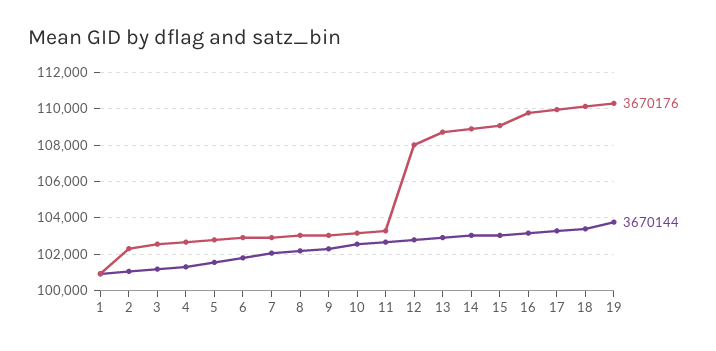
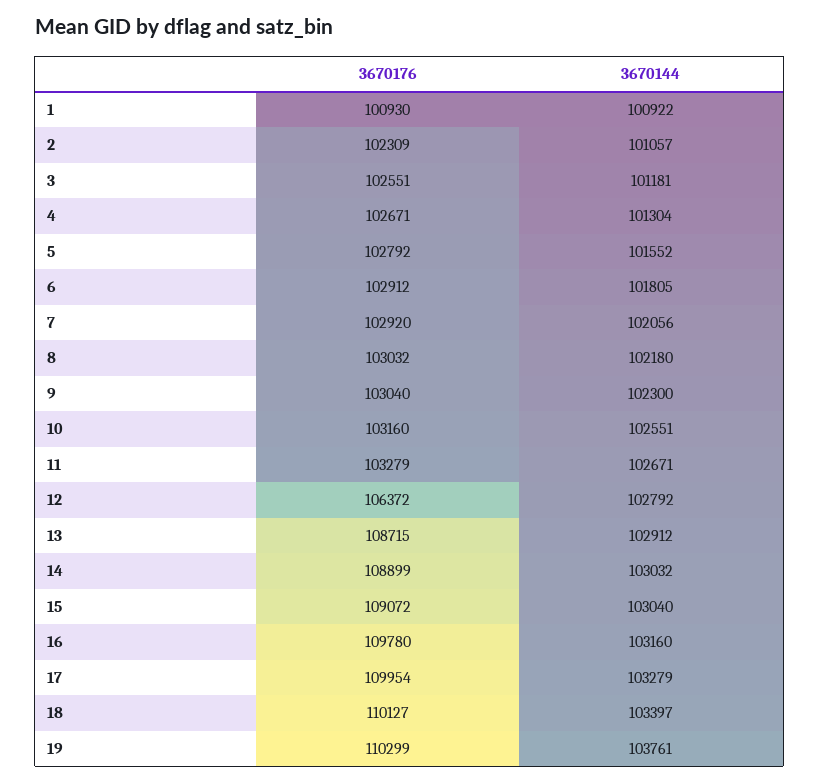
  {
    "3670176": {
      "1": 100930,
      "2": 102309,
      "3": 102551,
      "4": 102671,
      "5": 102792,
      "6": 102912,
      "7": 102920,
      "8": 103032,
      "9": 103040,
      "10": 103160,
      "11": 103279,
-     "12": 108000,
+     "12": 106372,
      "13": 108715,
      "14": 108899,
      "15": 109072,
      "16": 109780,
      "17": 109954,
      "18": 110127,
      "19": 110299
    },
    "3670144": {
      "1": 100922,
      "2": 101057,
      "3": 101181,
      "4": 101304,
      "5": 101552,
      "6": 101805,
      "7": 102056,
      "8": 102180,
      "9": 102300,
      "10": 102551,
      "11": 102671,
      "12": 102792,
      "13": 102912,
      "14": 103032,
      "15": 103040,
      "16": 103160,
      "17": 103279,
      "18": 103397,
      "19": 103761
    }
  }

